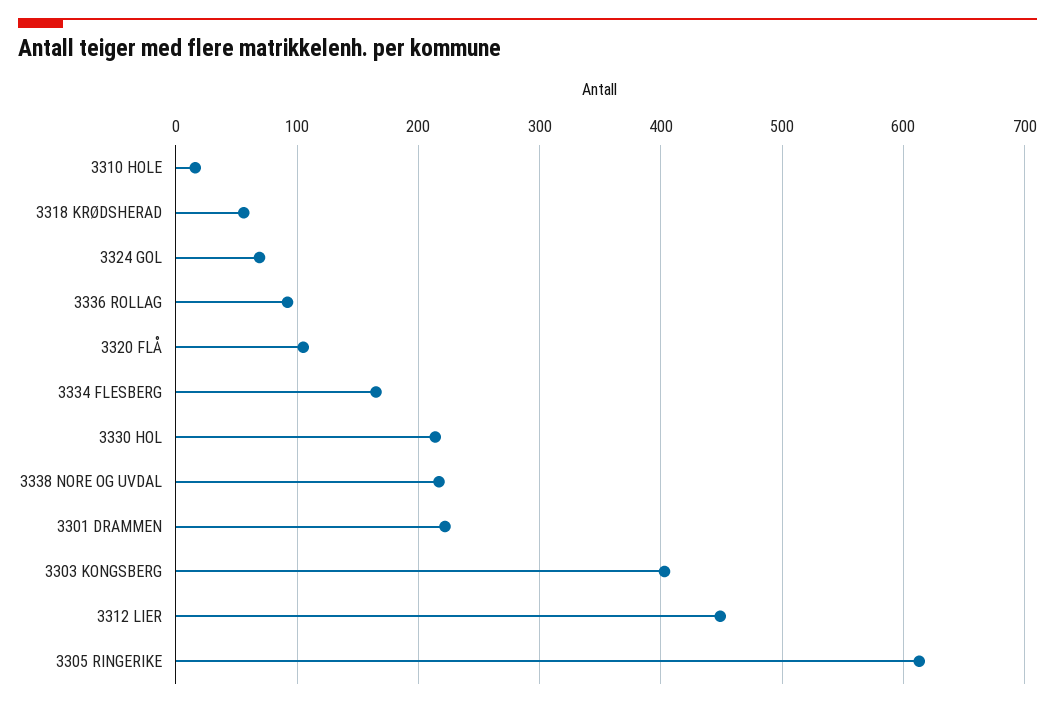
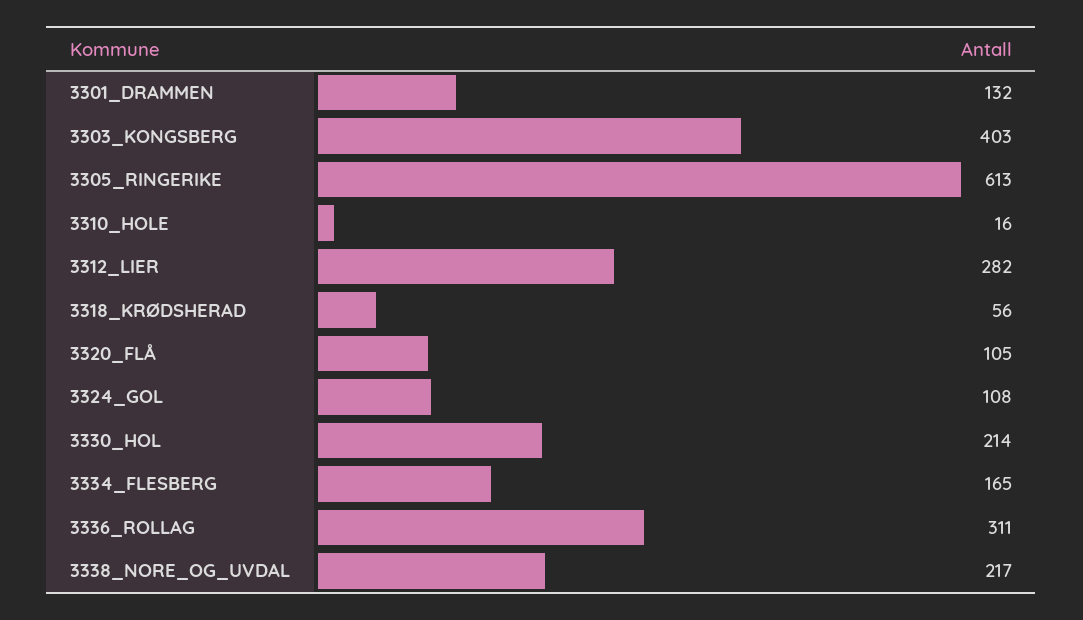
  {
    "3310 HOLE": 16,
    "3318 KRØDSHERAD": 56,
-   "3324 GOL": 70,
+   "3324 GOL": 108,
-   "3336 ROLLAG": 90,
+   "3336 ROLLAG": 311,
    "3320 FLÅ": 105,
    "3334 FLESBERG": 165,
    "3330 HOL": 214,
    "3338 NORE OG UVDAL": 217,
-   "3301 DRAMMEN": 220,
+   "3301 DRAMMEN": 132,
    "3303 KONGSBERG": 403,
-   "3312 LIER": 450,
+   "3312 LIER": 282,
    "3305 RINGERIKE": 613
  }

